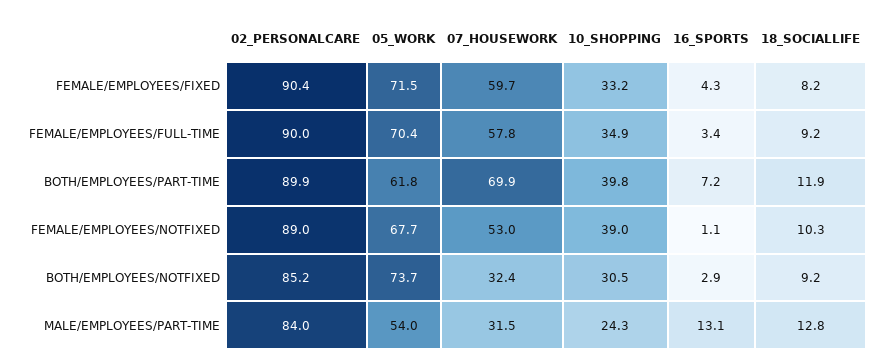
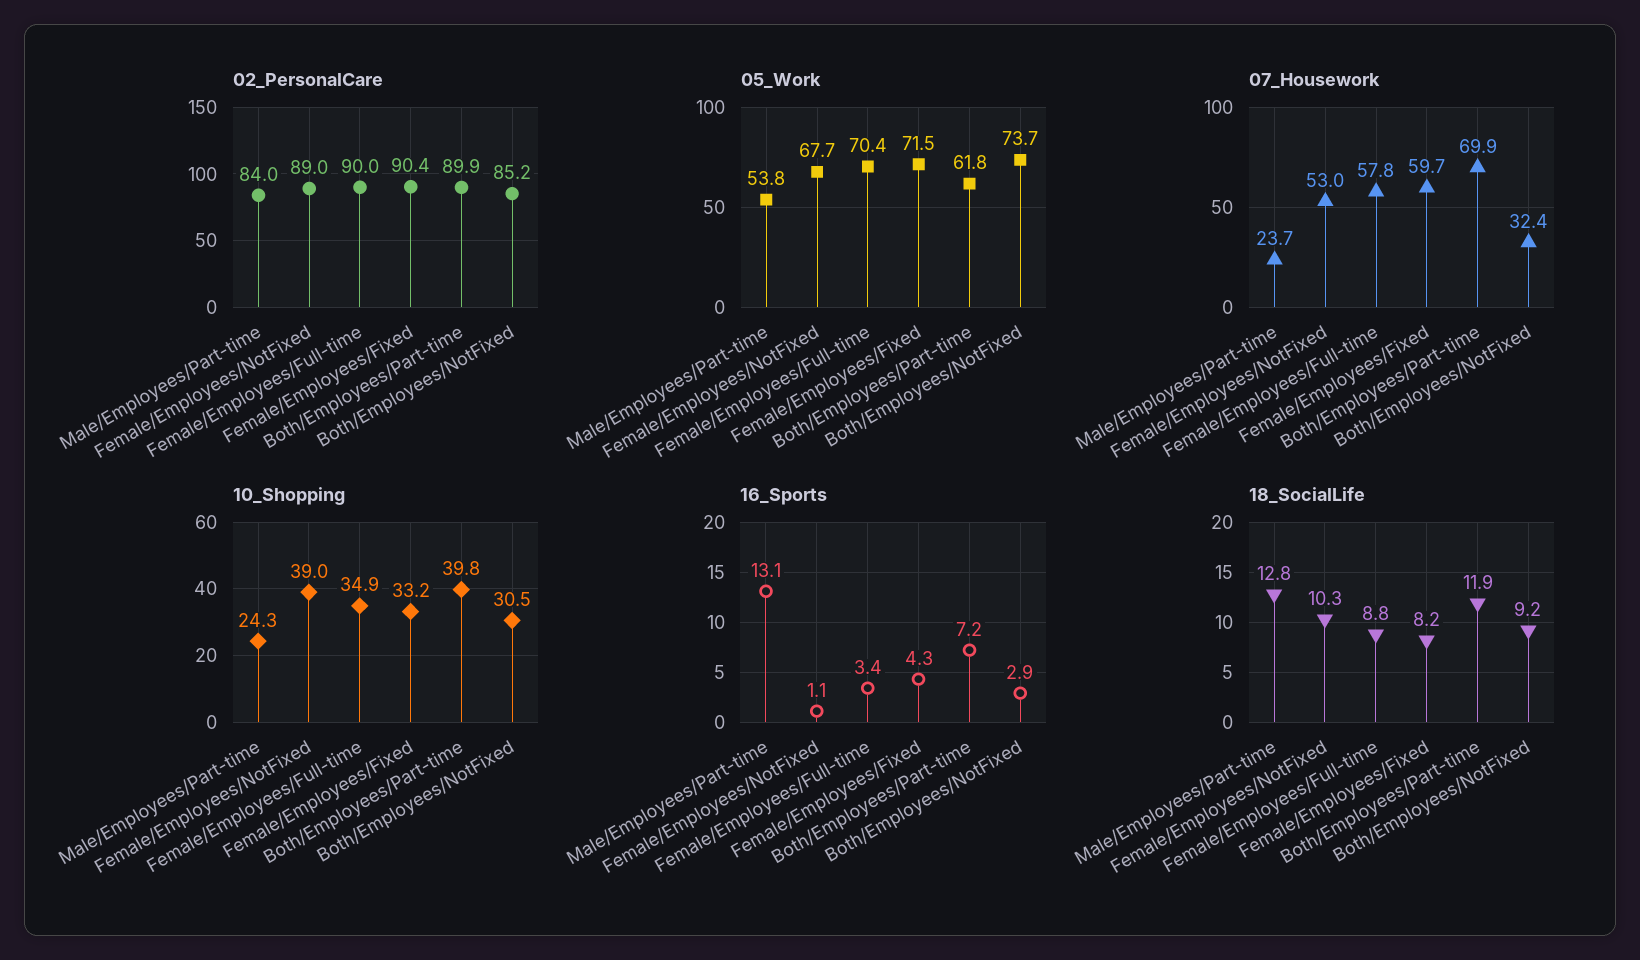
  {
    "02_PERSONALCARE": {
      "FEMALE/EMPLOYEES/FIXED": 90.4,
      "FEMALE/EMPLOYEES/FULL-TIME": 90,
      "BOTH/EMPLOYEES/PART-TIME": 89.9,
      "FEMALE/EMPLOYEES/NOTFIXED": 89,
      "BOTH/EMPLOYEES/NOTFIXED": 85.2,
      "MALE/EMPLOYEES/PART-TIME": 84
    },
    "05_WORK": {
      "FEMALE/EMPLOYEES/FIXED": 71.5,
      "FEMALE/EMPLOYEES/FULL-TIME": 70.4,
      "BOTH/EMPLOYEES/PART-TIME": 61.8,
      "FEMALE/EMPLOYEES/NOTFIXED": 67.7,
      "BOTH/EMPLOYEES/NOTFIXED": 73.7,
-     "MALE/EMPLOYEES/PART-TIME": 54
+     "MALE/EMPLOYEES/PART-TIME": 53.8
    },
    "07_HOUSEWORK": {
      "FEMALE/EMPLOYEES/FIXED": 59.7,
      "FEMALE/EMPLOYEES/FULL-TIME": 57.8,
      "BOTH/EMPLOYEES/PART-TIME": 69.9,
      "FEMALE/EMPLOYEES/NOTFIXED": 53,
      "BOTH/EMPLOYEES/NOTFIXED": 32.4,
-     "MALE/EMPLOYEES/PART-TIME": 31.5
+     "MALE/EMPLOYEES/PART-TIME": 23.7
    },
    "10_SHOPPING": {
      "FEMALE/EMPLOYEES/FIXED": 33.2,
      "FEMALE/EMPLOYEES/FULL-TIME": 34.9,
      "BOTH/EMPLOYEES/PART-TIME": 39.8,
      "FEMALE/EMPLOYEES/NOTFIXED": 39,
      "BOTH/EMPLOYEES/NOTFIXED": 30.5,
      "MALE/EMPLOYEES/PART-TIME": 24.3
    },
    "16_SPORTS": {
      "FEMALE/EMPLOYEES/FIXED": 4.3,
      "FEMALE/EMPLOYEES/FULL-TIME": 3.4,
      "BOTH/EMPLOYEES/PART-TIME": 7.2,
      "FEMALE/EMPLOYEES/NOTFIXED": 1.1,
      "BOTH/EMPLOYEES/NOTFIXED": 2.9,
      "MALE/EMPLOYEES/PART-TIME": 13.1
    },
    "18_SOCIALLIFE": {
      "FEMALE/EMPLOYEES/FIXED": 8.2,
-     "FEMALE/EMPLOYEES/FULL-TIME": 9.2,
+     "FEMALE/EMPLOYEES/FULL-TIME": 8.8,
      "BOTH/EMPLOYEES/PART-TIME": 11.9,
      "FEMALE/EMPLOYEES/NOTFIXED": 10.3,
      "BOTH/EMPLOYEES/NOTFIXED": 9.2,
      "MALE/EMPLOYEES/PART-TIME": 12.8
    }
  }

